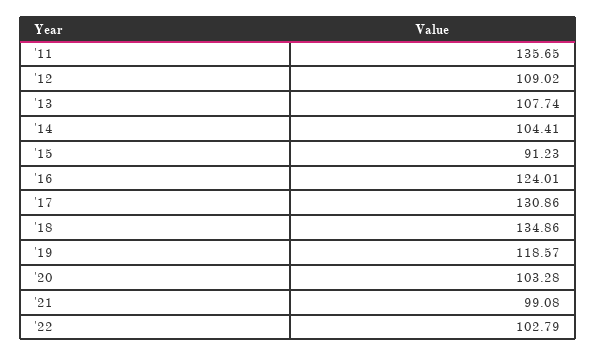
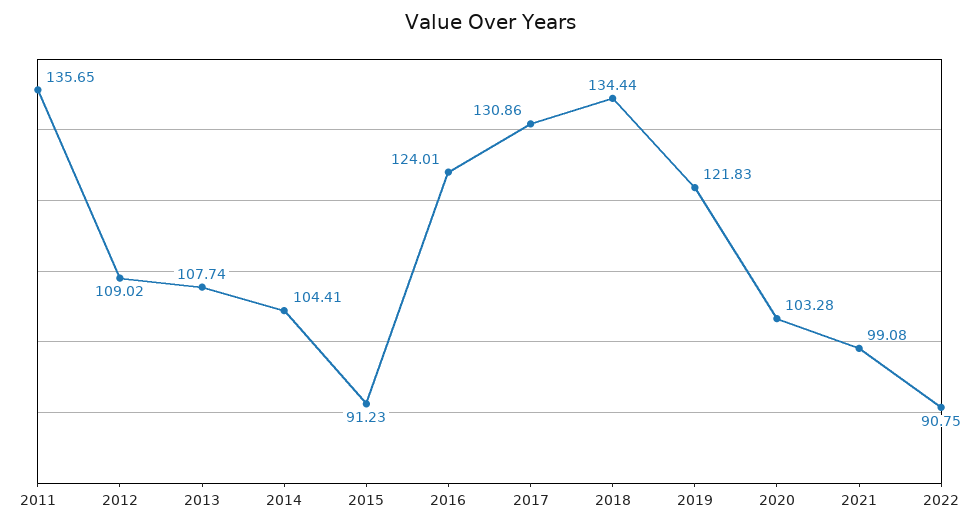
  {
    "'11": 135.65,
    "'12": 109.02,
    "'13": 107.74,
    "'14": 104.41,
    "'15": 91.23,
    "'16": 124.01,
    "'17": 130.86,
-   "'18": 134.86,
+   "'18": 134.44,
-   "'19": 118.57,
+   "'19": 121.83,
    "'20": 103.28,
    "'21": 99.08,
-   "'22": 102.79
+   "'22": 90.75
  }

